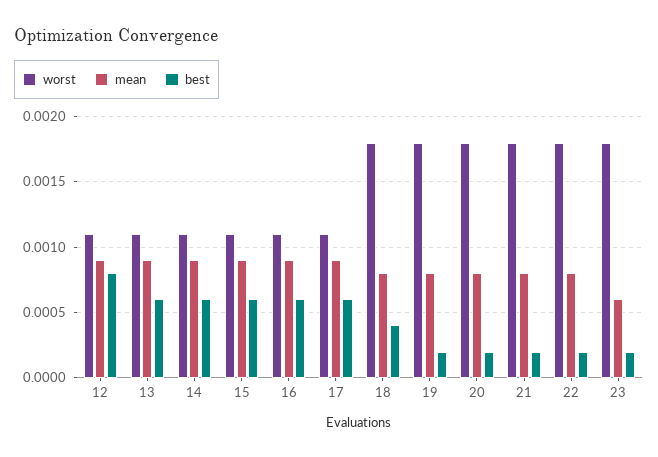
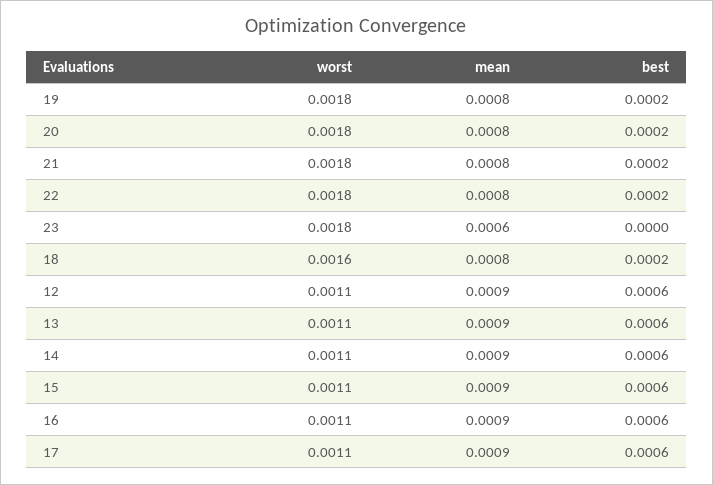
  {
    "worst": {
      "12": 0.0011,
      "13": 0.0011,
      "14": 0.0011,
      "15": 0.0011,
      "16": 0.0011,
      "17": 0.0011,
-     "18": 0.0018,
+     "18": 0.0016,
      "19": 0.0018,
      "20": 0.0018,
      "21": 0.0018,
      "22": 0.0018,
      "23": 0.0018
    },
    "mean": {
      "12": 0.0009,
      "13": 0.0009,
      "14": 0.0009,
      "15": 0.0009,
      "16": 0.0009,
      "17": 0.0009,
      "18": 0.0008,
      "19": 0.0008,
      "20": 0.0008,
      "21": 0.0008,
      "22": 0.0008,
      "23": 0.0006
    },
    "best": {
-     "12": 0.0008,
+     "12": 0.0006,
      "13": 0.0006,
      "14": 0.0006,
      "15": 0.0006,
      "16": 0.0006,
      "17": 0.0006,
-     "18": 0.0004,
+     "18": 0.0002,
      "19": 0.0002,
      "20": 0.0002,
      "21": 0.0002,
      "22": 0.0002,
-     "23": 0.0002
+     "23": 0
    }
  }

